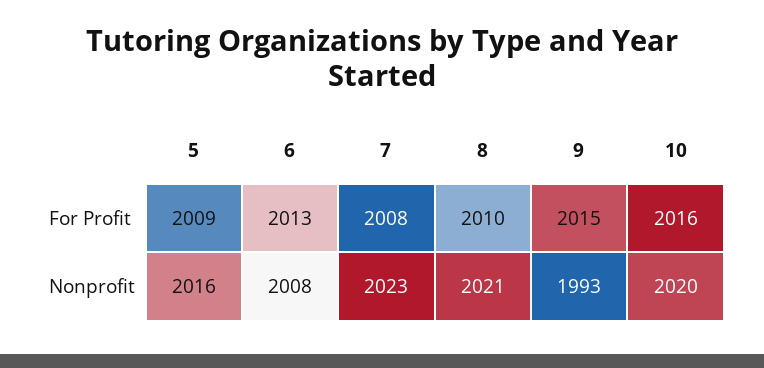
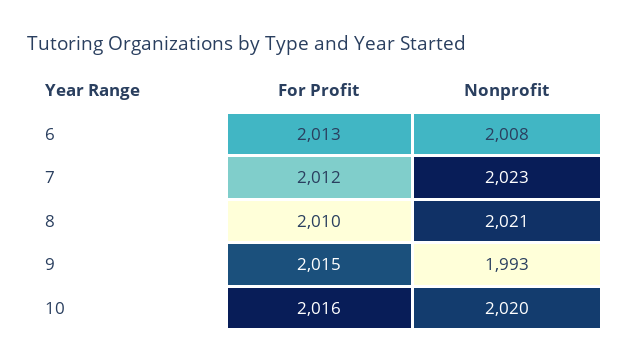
  {
-   "5": {
-     "For Profit": 2009,
-     "Nonprofit": 2016
-   },
    "6": {
      "For Profit": 2013,
      "Nonprofit": 2008
    },
    "7": {
-     "For Profit": 2008,
+     "For Profit": 2012,
      "Nonprofit": 2023
    },
    "8": {
      "For Profit": 2010,
      "Nonprofit": 2021
    },
    "9": {
      "For Profit": 2015,
      "Nonprofit": 1993
    },
    "10": {
      "For Profit": 2016,
      "Nonprofit": 2020
    }
  }

